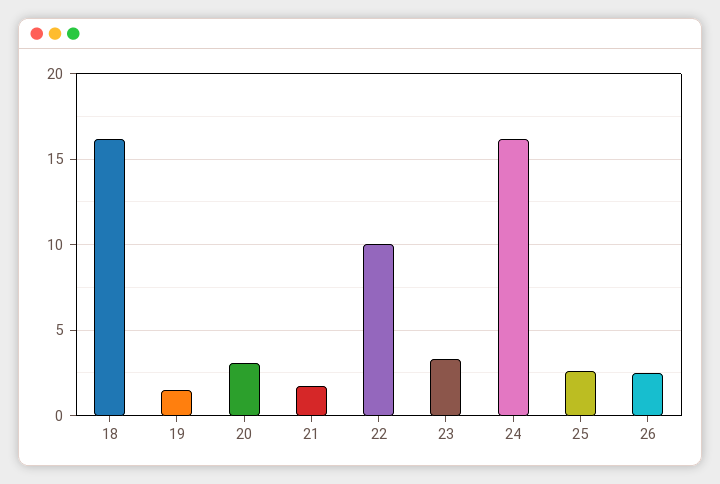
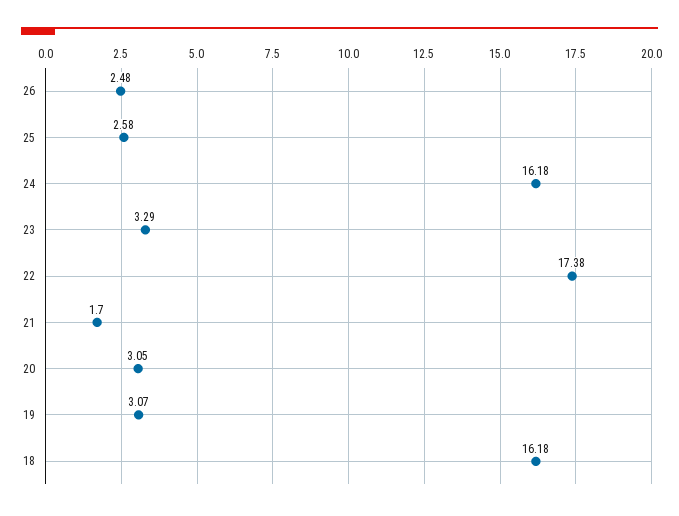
  {
    "18": 16.18,
-   "19": 1.5,
+   "19": 3.07,
    "20": 3.05,
    "21": 1.7,
-   "22": 10,
+   "22": 17.38,
    "23": 3.29,
    "24": 16.18,
    "25": 2.58,
    "26": 2.48
  }

